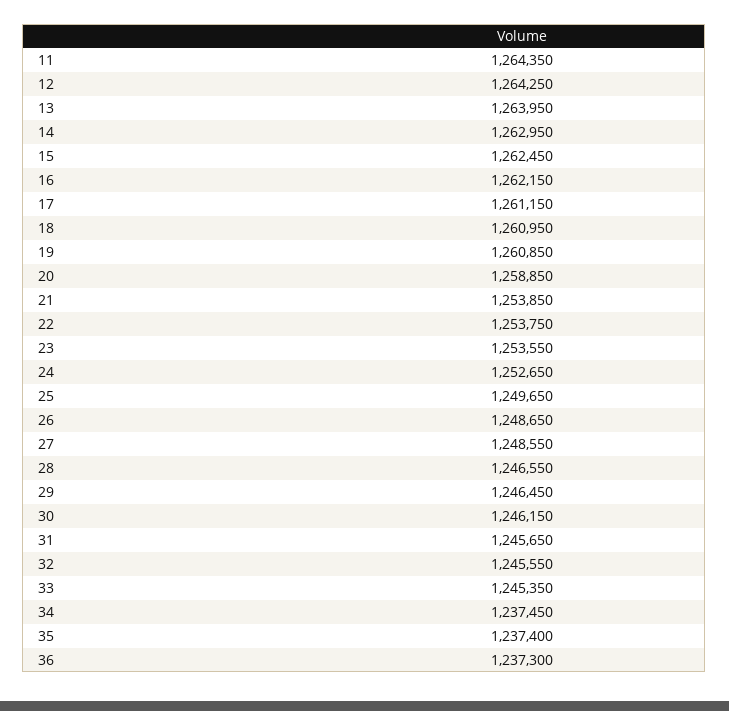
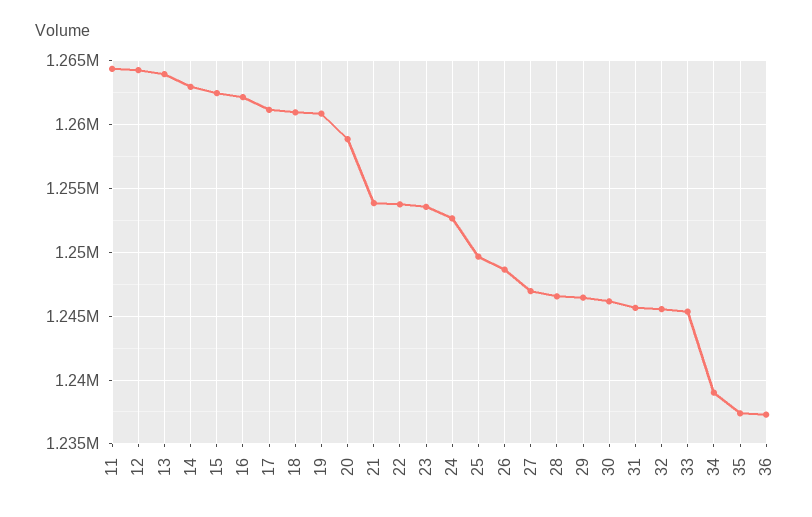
  {
    "11": 1264350,
    "12": 1264250,
    "13": 1263950,
    "14": 1262950,
    "15": 1262450,
    "16": 1262150,
    "17": 1261150,
    "18": 1260950,
    "19": 1260850,
    "20": 1258850,
    "21": 1253850,
    "22": 1253750,
    "23": 1253550,
    "24": 1252650,
    "25": 1249650,
    "26": 1248650,
-   "27": 1248550,
+   "27": 1247000,
    "28": 1246550,
    "29": 1246450,
    "30": 1246150,
    "31": 1245650,
    "32": 1245550,
    "33": 1245350,
-   "34": 1237450,
+   "34": 1239000,
    "35": 1237400,
    "36": 1237300
  }

